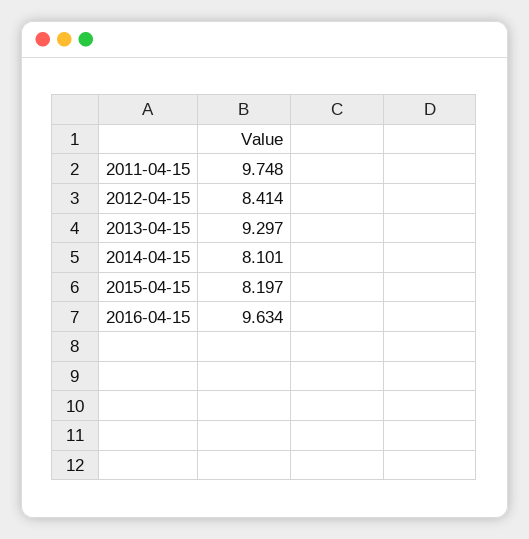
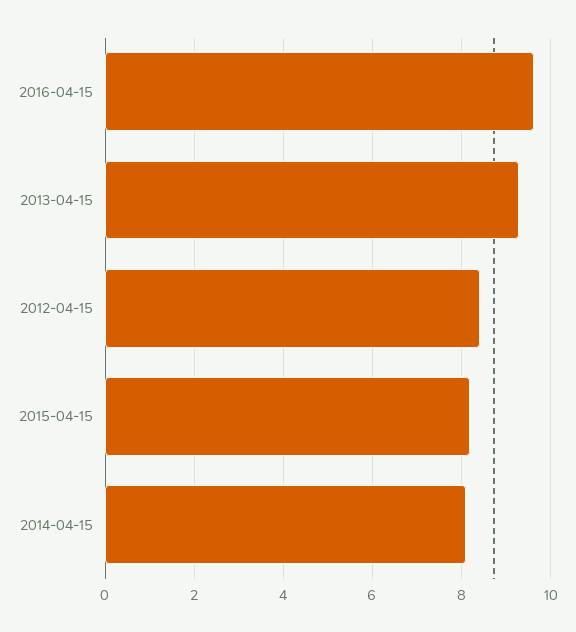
  {
-   "2011-04-15": 9.748,
    "2012-04-15": 8.414,
    "2013-04-15": 9.297,
    "2014-04-15": 8.101,
    "2015-04-15": 8.197,
    "2016-04-15": 9.634
  }

